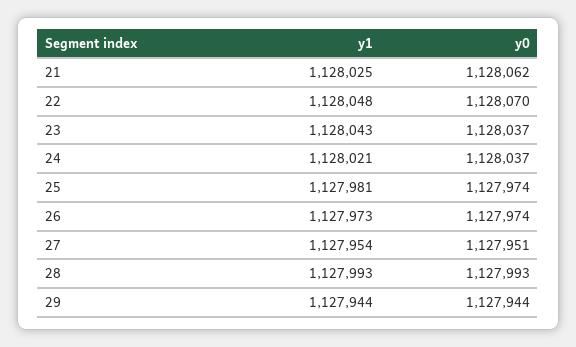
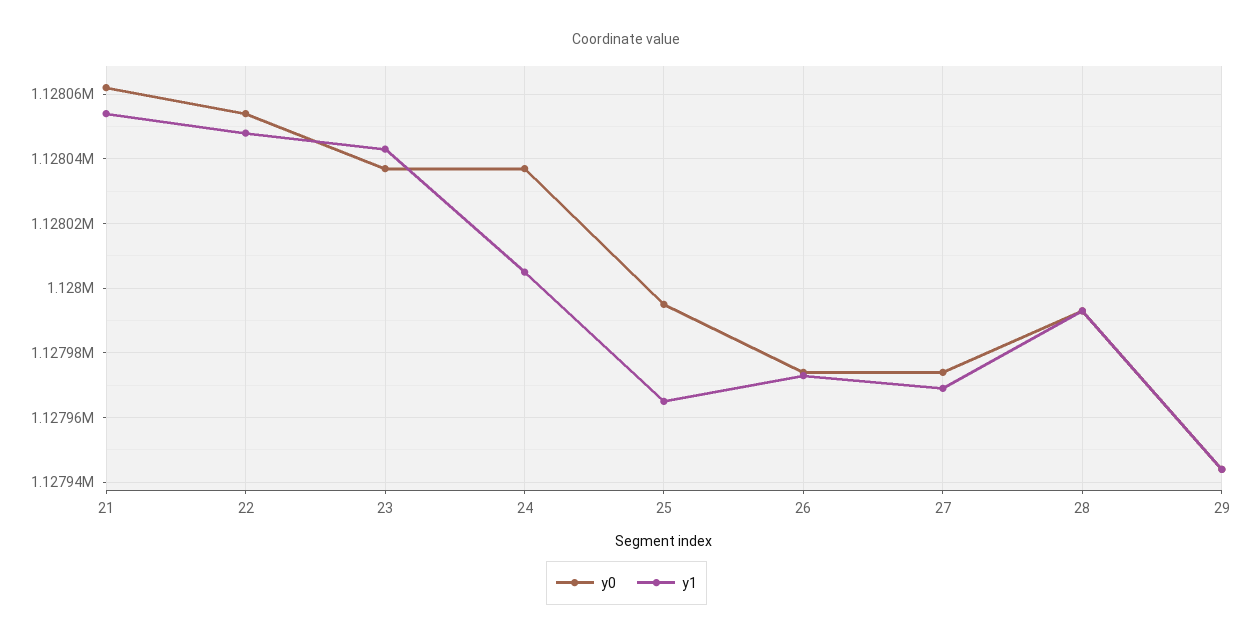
  {
    "y1": {
-     "21": 1128025,
+     "21": 1128055,
      "22": 1128048,
      "23": 1128043,
-     "24": 1128021,
+     "24": 1128005,
-     "25": 1127981,
+     "25": 1127965,
      "26": 1127973,
-     "27": 1127954,
+     "27": 1127970,
      "28": 1127993,
      "29": 1127944
    },
    "y0": {
      "21": 1128062,
-     "22": 1128070,
+     "22": 1128055,
      "23": 1128037,
      "24": 1128037,
-     "25": 1127974,
+     "25": 1127995,
      "26": 1127974,
-     "27": 1127951,
+     "27": 1127975,
      "28": 1127993,
      "29": 1127944
    }
  }

